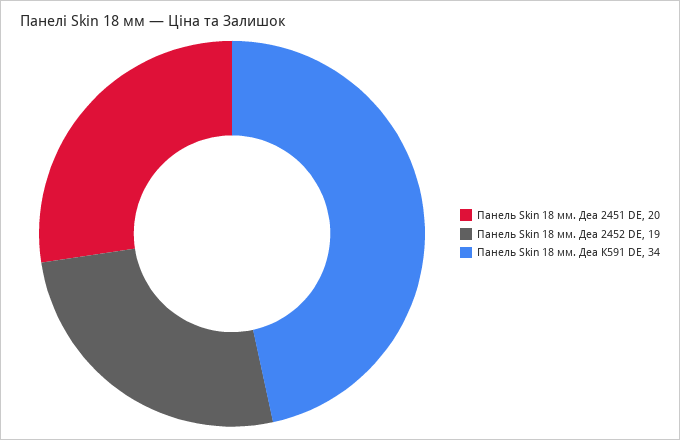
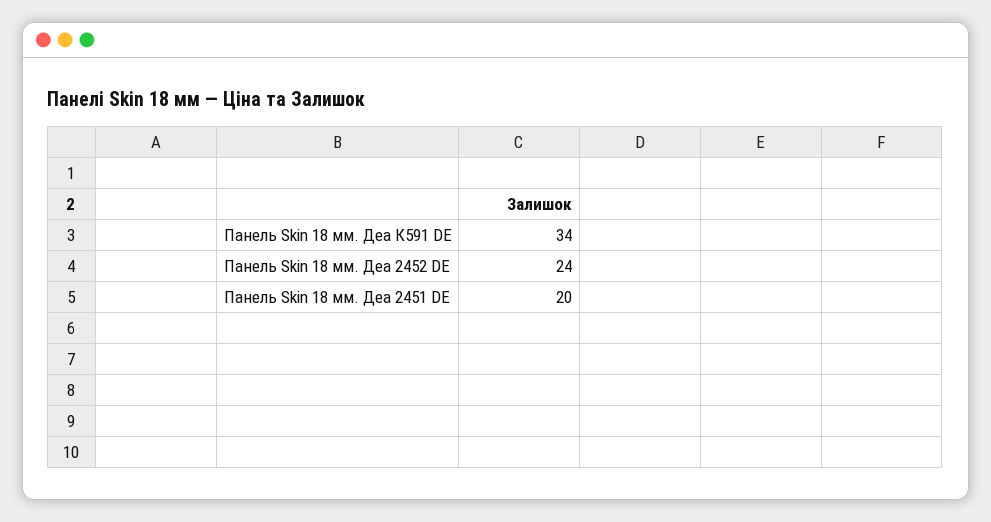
  {
    "Панель Skin 18 мм. Деа 2451 DE": 20,
-   "Панель Skin 18 мм. Деа 2452 DE": 19,
+   "Панель Skin 18 мм. Деа 2452 DE": 24,
    "Панель Skin 18 мм. Деа К591 DE": 34
  }

